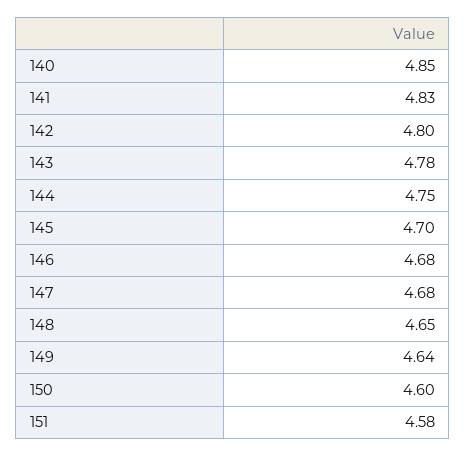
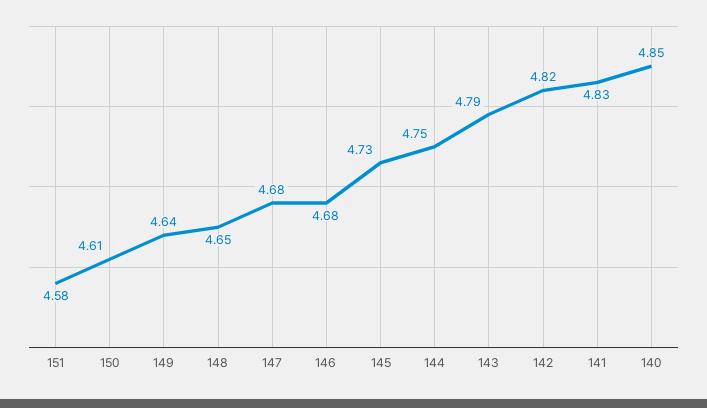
  {
    "140": 4.85,
    "141": 4.83,
-   "142": 4.8,
+   "142": 4.82,
-   "143": 4.78,
+   "143": 4.79,
    "144": 4.75,
-   "145": 4.7,
+   "145": 4.73,
    "146": 4.68,
    "147": 4.68,
    "148": 4.65,
    "149": 4.64,
-   "150": 4.6,
+   "150": 4.61,
    "151": 4.58
  }

